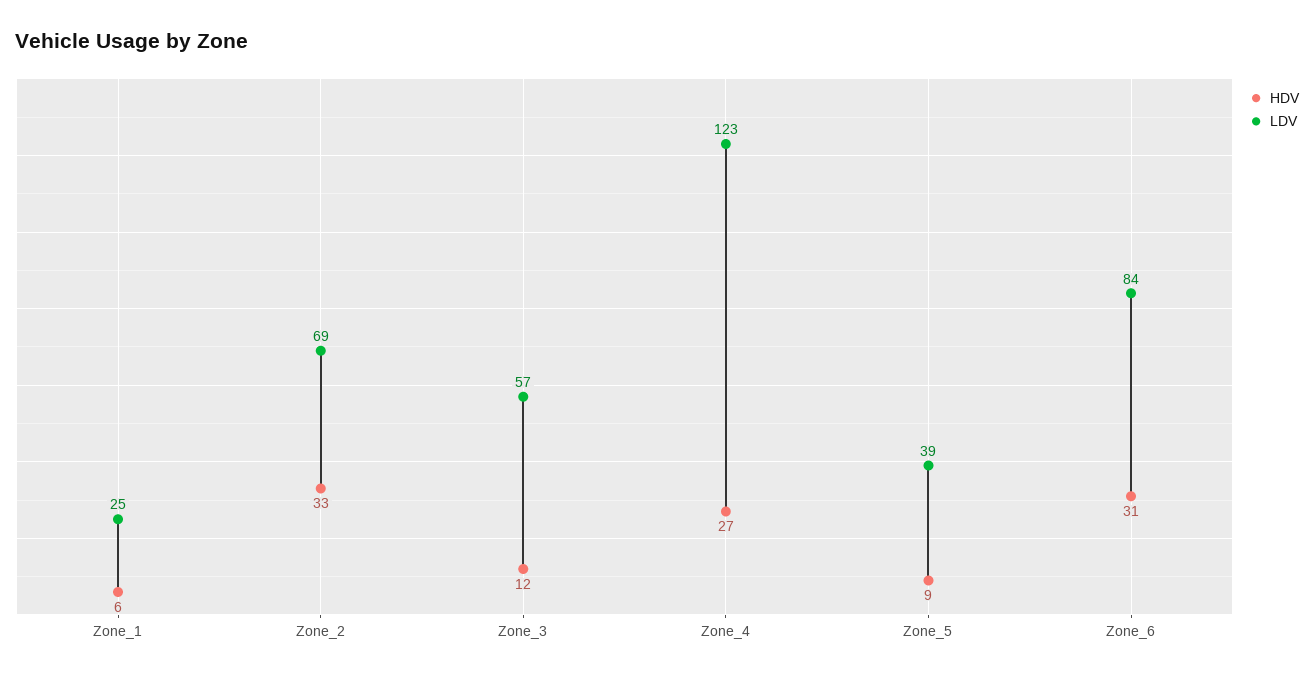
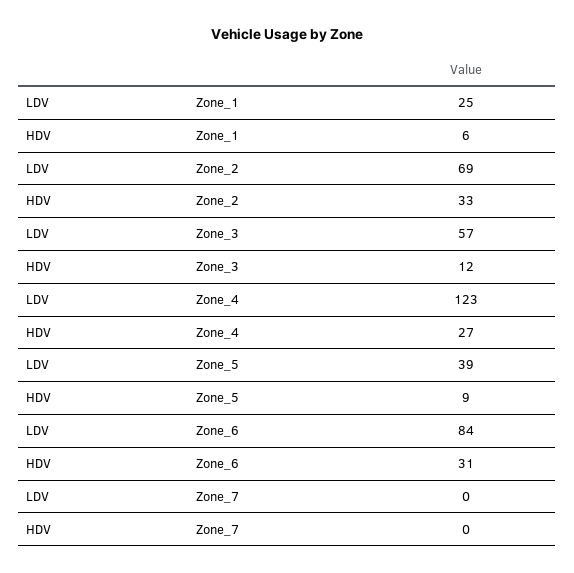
  {
    "HDV": {
      "Zone_1": 6,
      "Zone_2": 33,
      "Zone_3": 12,
      "Zone_4": 27,
      "Zone_5": 9,
-     "Zone_6": 31
+     "Zone_6": 31,
+     "Zone_7": 0
    },
    "LDV": {
      "Zone_1": 25,
      "Zone_2": 69,
      "Zone_3": 57,
      "Zone_4": 123,
      "Zone_5": 39,
-     "Zone_6": 84
+     "Zone_6": 84,
+     "Zone_7": 0
    }
  }

